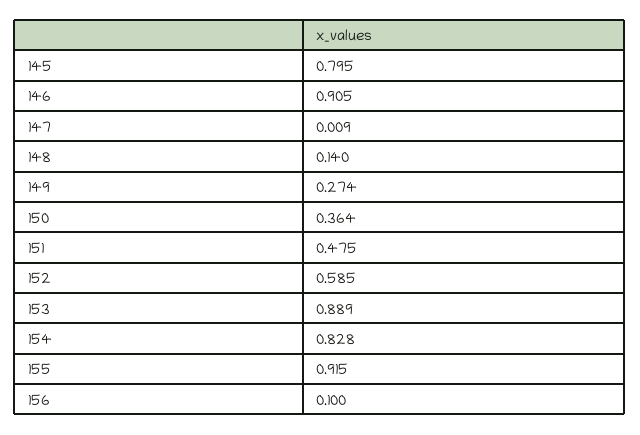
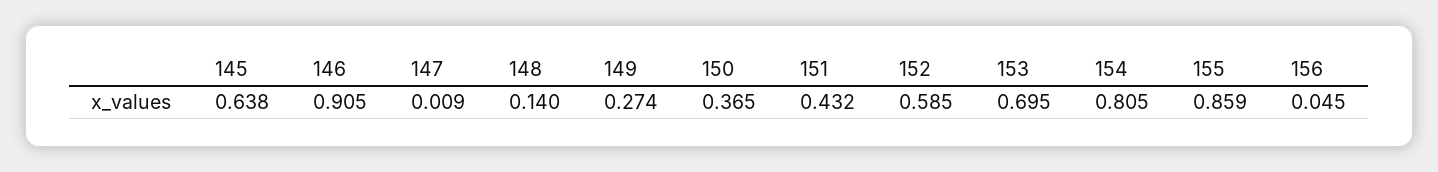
  {
-   "145": 0.795,
+   "145": 0.638,
    "146": 0.905,
    "147": 0.009,
    "148": 0.14,
    "149": 0.274,
-   "150": 0.364,
+   "150": 0.365,
-   "151": 0.475,
+   "151": 0.432,
    "152": 0.585,
-   "153": 0.889,
+   "153": 0.695,
-   "154": 0.828,
+   "154": 0.805,
-   "155": 0.915,
+   "155": 0.859,
-   "156": 0.1
+   "156": 0.045
  }

